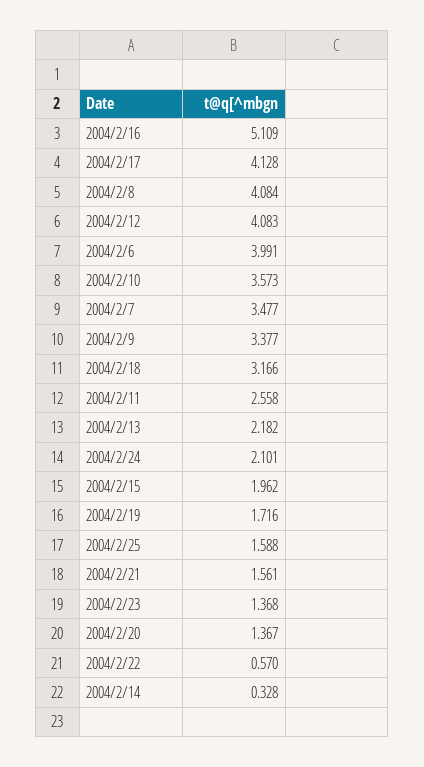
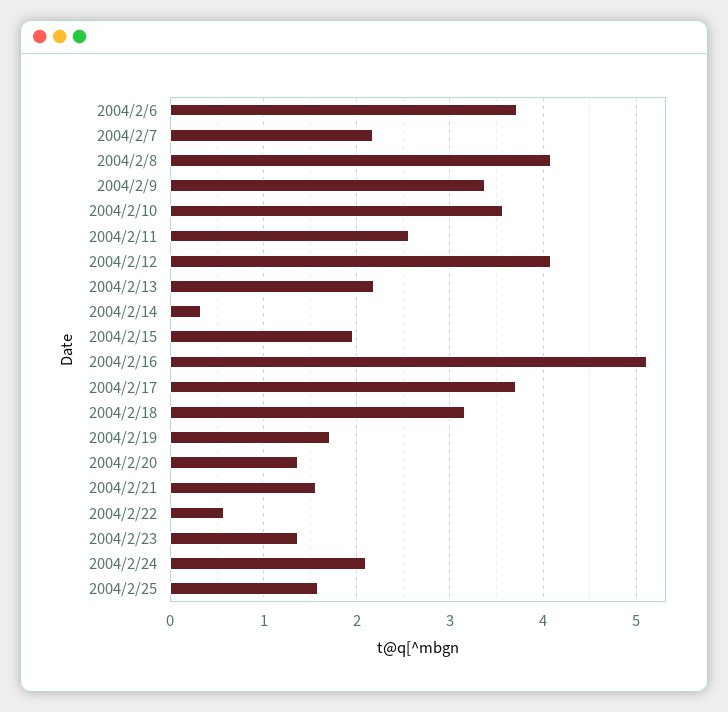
  {
    "2004/2/16": 5.109,
-   "2004/2/17": 4.128,
+   "2004/2/17": 3.7,
    "2004/2/8": 4.084,
    "2004/2/12": 4.083,
-   "2004/2/6": 3.991,
+   "2004/2/6": 3.7,
    "2004/2/10": 3.573,
-   "2004/2/7": 3.477,
+   "2004/2/7": 2.2,
    "2004/2/9": 3.377,
    "2004/2/18": 3.166,
    "2004/2/11": 2.558,
    "2004/2/13": 2.182,
    "2004/2/24": 2.101,
    "2004/2/15": 1.962,
    "2004/2/19": 1.716,
    "2004/2/25": 1.588,
    "2004/2/21": 1.561,
    "2004/2/23": 1.368,
    "2004/2/20": 1.367,
    "2004/2/22": 0.57,
    "2004/2/14": 0.328
  }

